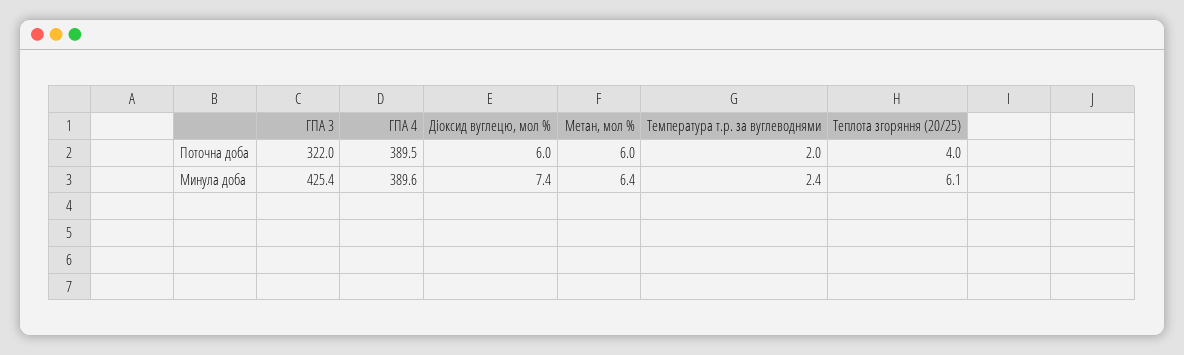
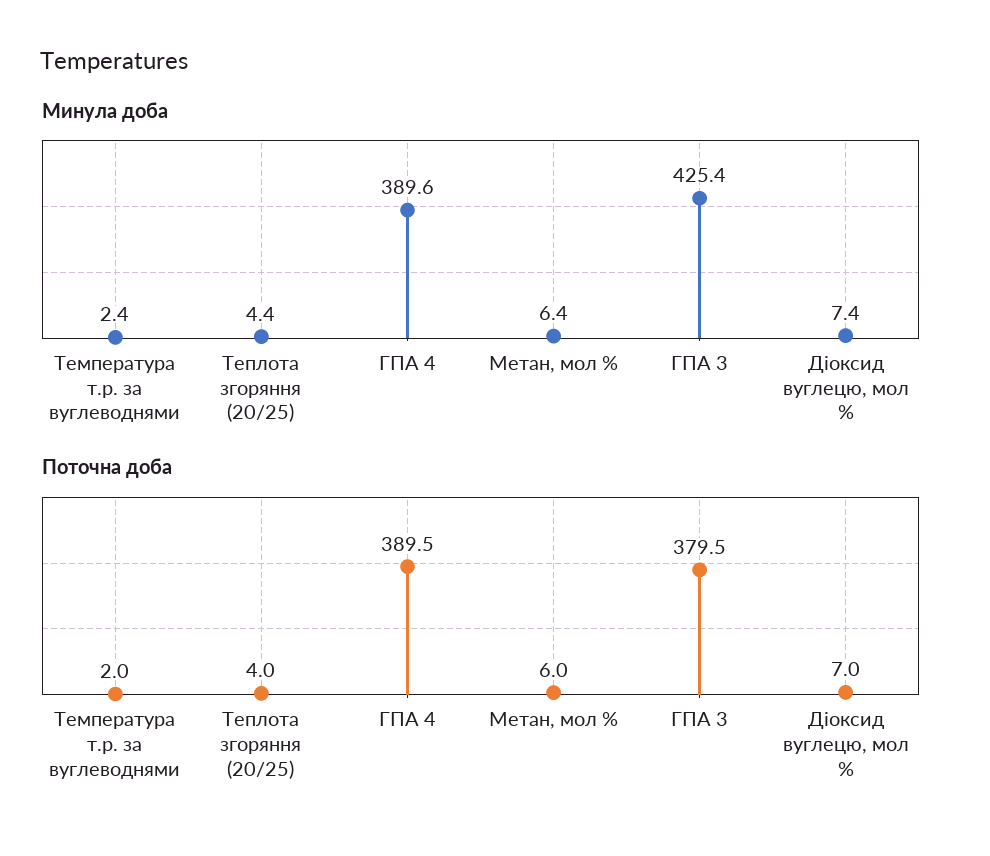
  {
    "Поточна доба": {
-     "ГПА 3": 322,
+     "ГПА 3": 379.5,
      "ГПА 4": 389.5,
-     "Діоксид вуглецю, мол %": 6,
+     "Діоксид вуглецю, мол %": 7,
      "Метан, мол %": 6,
      "Температура т.р. за вуглеводнями": 2,
      "Теплота згоряння (20/25)": 4
    },
    "Минула доба": {
      "ГПА 3": 425.4,
      "ГПА 4": 389.6,
      "Діоксид вуглецю, мол %": 7.4,
      "Метан, мол %": 6.4,
      "Температура т.р. за вуглеводнями": 2.4,
-     "Теплота згоряння (20/25)": 6.1
+     "Теплота згоряння (20/25)": 4.4
    }
  }

